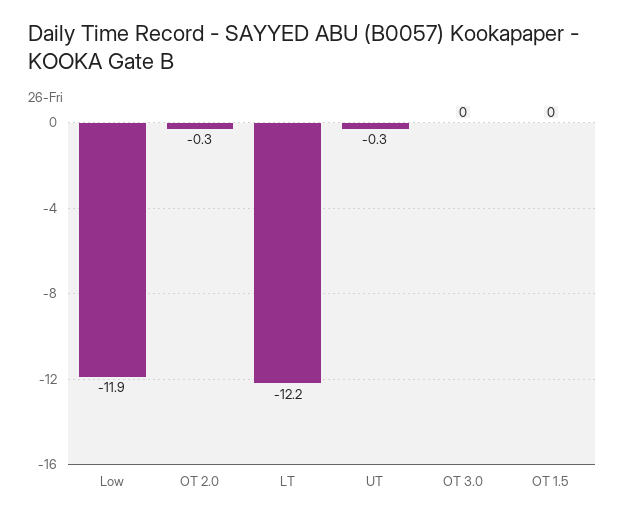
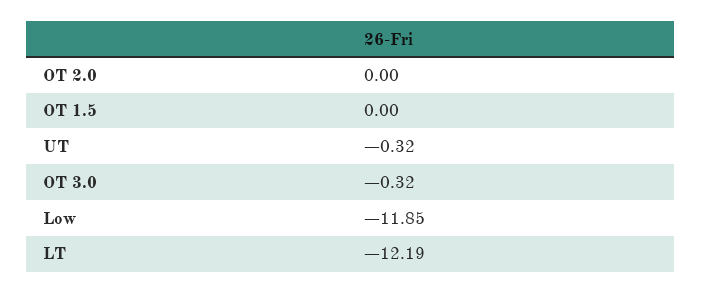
  {
    "Low": -11.85,
-   "OT 2.0": -0.3,
+   "OT 2.0": 0,
    "LT": -12.19,
    "UT": -0.32,
-   "OT 3.0": 0,
+   "OT 3.0": -0.32,
    "OT 1.5": 0
  }

